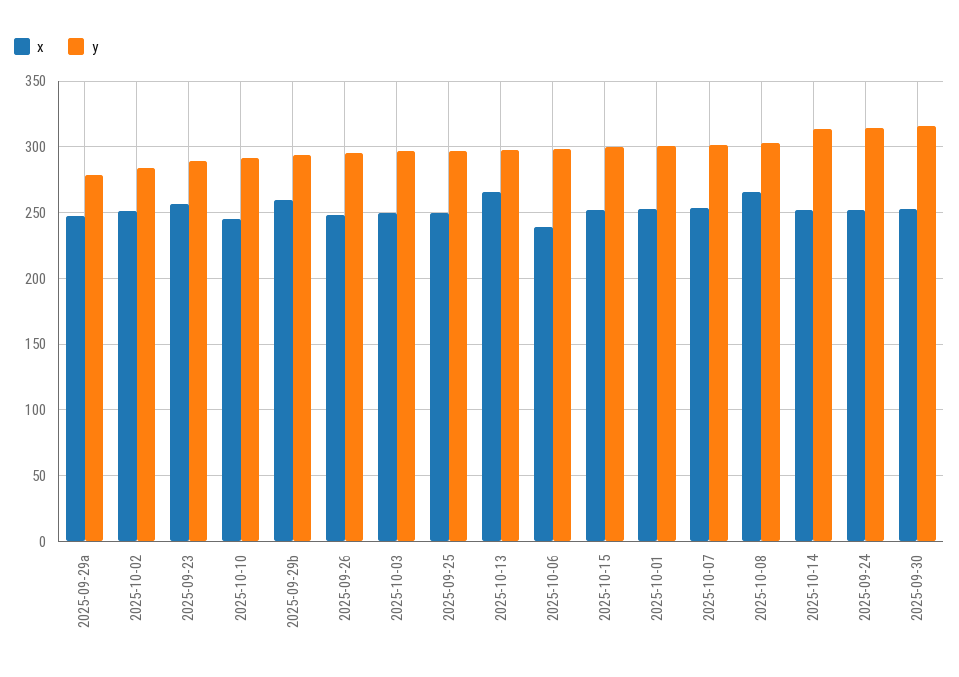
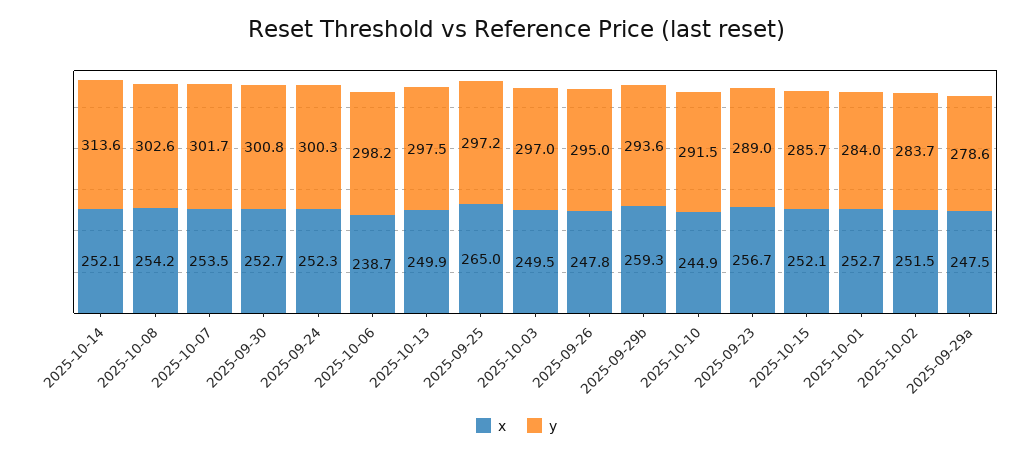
  {
    "x": {
      "2025-09-29a": 247.5,
      "2025-10-02": 251.5,
      "2025-09-23": 256.7,
      "2025-10-10": 244.9,
      "2025-09-29b": 259.3,
      "2025-09-26": 247.8,
      "2025-10-03": 249.5,
-     "2025-09-25": 250,
+     "2025-09-25": 265,
-     "2025-10-13": 265,
+     "2025-10-13": 249.9,
      "2025-10-06": 238.7,
      "2025-10-15": 252.1,
      "2025-10-01": 252.7,
      "2025-10-07": 253.5,
-     "2025-10-08": 265,
+     "2025-10-08": 254.2,
      "2025-10-14": 252.1,
      "2025-09-24": 252.3,
      "2025-09-30": 252.7
    },
    "y": {
      "2025-09-29a": 278.6,
      "2025-10-02": 283.7,
      "2025-09-23": 289,
      "2025-10-10": 291.5,
      "2025-09-29b": 293.6,
      "2025-09-26": 295,
      "2025-10-03": 297,
      "2025-09-25": 297.2,
      "2025-10-13": 297.5,
      "2025-10-06": 298.2,
-     "2025-10-15": 300,
+     "2025-10-15": 285.7,
-     "2025-10-01": 300,
+     "2025-10-01": 284,
      "2025-10-07": 301.7,
      "2025-10-08": 302.6,
      "2025-10-14": 313.6,
-     "2025-09-24": 315,
+     "2025-09-24": 300.3,
-     "2025-09-30": 315
+     "2025-09-30": 300.8
    }
  }

